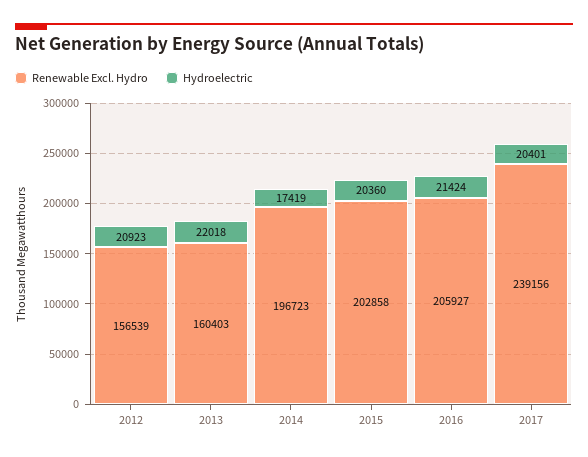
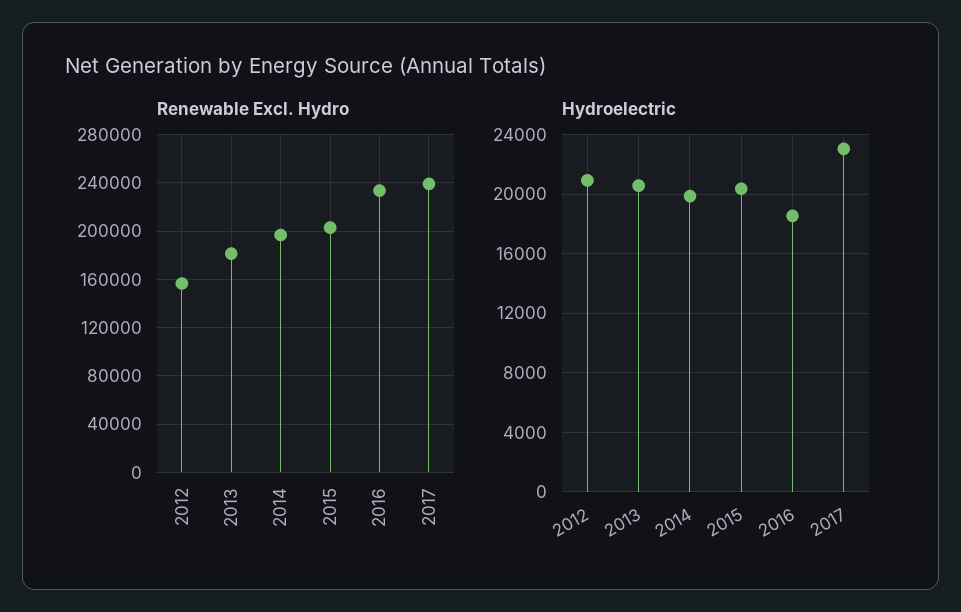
  {
    "Renewable Excl. Hydro": {
      "2012": 156539,
-     "2013": 160403,
+     "2013": 180000,
      "2014": 196723,
      "2015": 202858,
-     "2016": 205927,
+     "2016": 235000,
      "2017": 239156
    },
    "Hydroelectric": {
      "2012": 20923,
-     "2013": 22018,
+     "2013": 20500,
-     "2014": 17419,
+     "2014": 20000,
      "2015": 20360,
-     "2016": 21424,
+     "2016": 18500,
-     "2017": 20401
+     "2017": 23000
    }
  }

